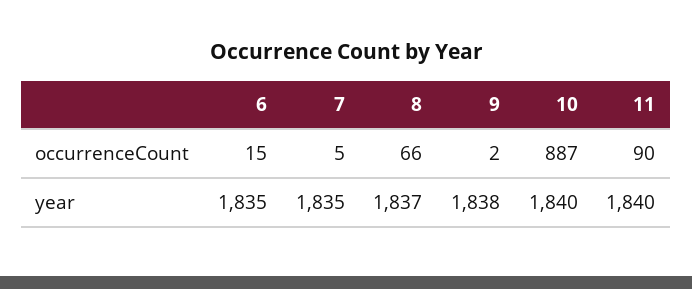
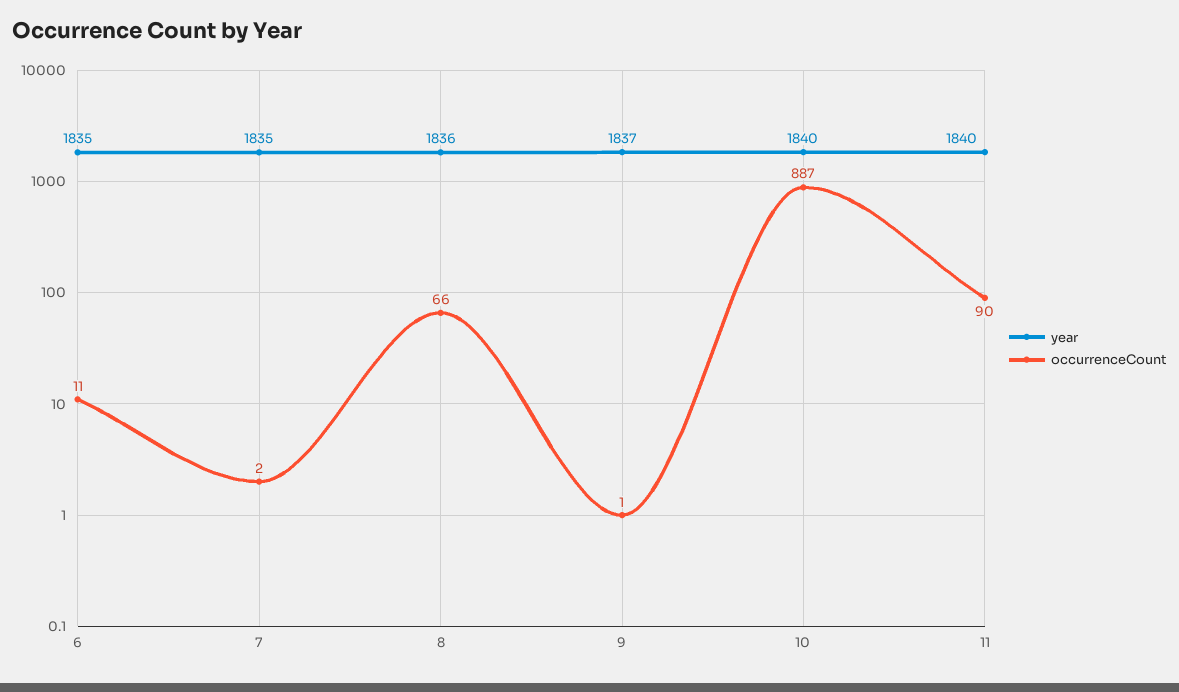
  {
    "occurrenceCount": {
-     "6": 15,
+     "6": 11,
-     "7": 5,
+     "7": 2,
      "8": 66,
-     "9": 2,
+     "9": 1,
      "10": 887,
      "11": 90
    },
    "year": {
      "6": 1835,
      "7": 1835,
-     "8": 1837,
+     "8": 1836,
-     "9": 1838,
+     "9": 1837,
      "10": 1840,
      "11": 1840
    }
  }

